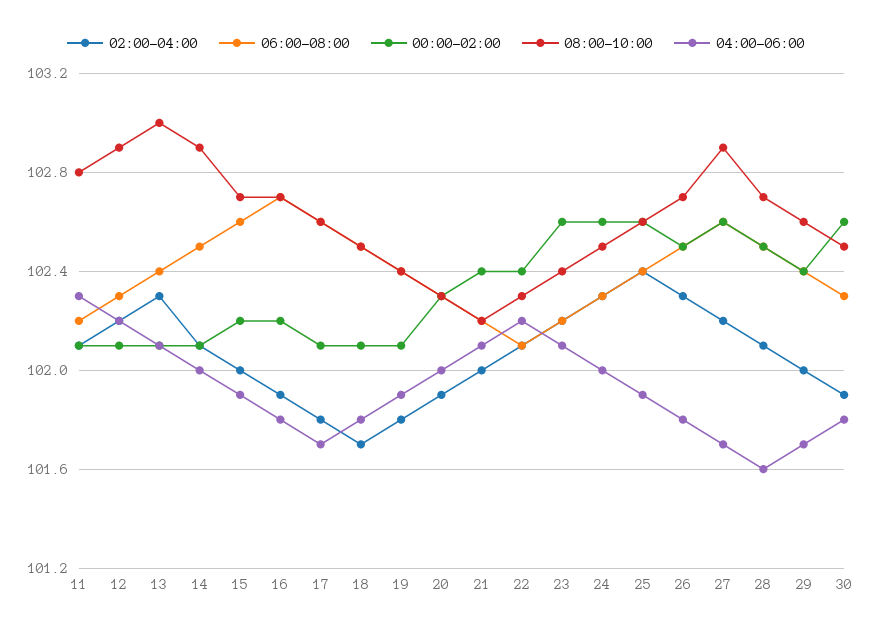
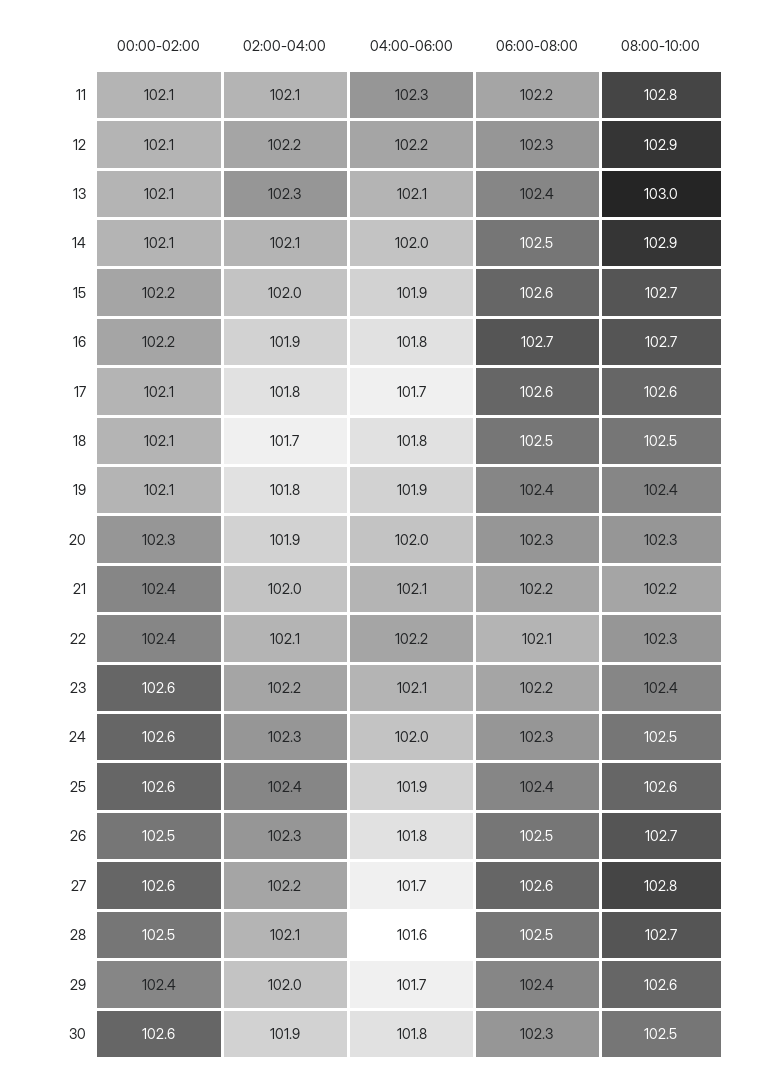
  {
    "02:00-04:00": {
      "11": 102.1,
      "12": 102.2,
      "13": 102.3,
      "14": 102.1,
      "15": 102,
      "16": 101.9,
      "17": 101.8,
      "18": 101.7,
      "19": 101.8,
      "20": 101.9,
      "21": 102,
      "22": 102.1,
      "23": 102.2,
      "24": 102.3,
      "25": 102.4,
      "26": 102.3,
      "27": 102.2,
      "28": 102.1,
      "29": 102,
      "30": 101.9
    },
    "06:00-08:00": {
      "11": 102.2,
      "12": 102.3,
      "13": 102.4,
      "14": 102.5,
      "15": 102.6,
      "16": 102.7,
      "17": 102.6,
      "18": 102.5,
      "19": 102.4,
      "20": 102.3,
      "21": 102.2,
      "22": 102.1,
      "23": 102.2,
      "24": 102.3,
      "25": 102.4,
      "26": 102.5,
      "27": 102.6,
      "28": 102.5,
      "29": 102.4,
      "30": 102.3
    },
    "00:00-02:00": {
      "11": 102.1,
      "12": 102.1,
      "13": 102.1,
      "14": 102.1,
      "15": 102.2,
      "16": 102.2,
      "17": 102.1,
      "18": 102.1,
      "19": 102.1,
      "20": 102.3,
      "21": 102.4,
      "22": 102.4,
      "23": 102.6,
      "24": 102.6,
      "25": 102.6,
      "26": 102.5,
      "27": 102.6,
      "28": 102.5,
      "29": 102.4,
      "30": 102.6
    },
    "08:00-10:00": {
      "11": 102.8,
      "12": 102.9,
      "13": 103,
      "14": 102.9,
      "15": 102.7,
      "16": 102.7,
      "17": 102.6,
      "18": 102.5,
      "19": 102.4,
      "20": 102.3,
      "21": 102.2,
      "22": 102.3,
      "23": 102.4,
      "24": 102.5,
      "25": 102.6,
      "26": 102.7,
-     "27": 102.9,
+     "27": 102.8,
      "28": 102.7,
      "29": 102.6,
      "30": 102.5
    },
    "04:00-06:00": {
      "11": 102.3,
      "12": 102.2,
      "13": 102.1,
      "14": 102,
      "15": 101.9,
      "16": 101.8,
      "17": 101.7,
      "18": 101.8,
      "19": 101.9,
      "20": 102,
      "21": 102.1,
      "22": 102.2,
      "23": 102.1,
      "24": 102,
      "25": 101.9,
      "26": 101.8,
      "27": 101.7,
      "28": 101.6,
      "29": 101.7,
      "30": 101.8
    }
  }

